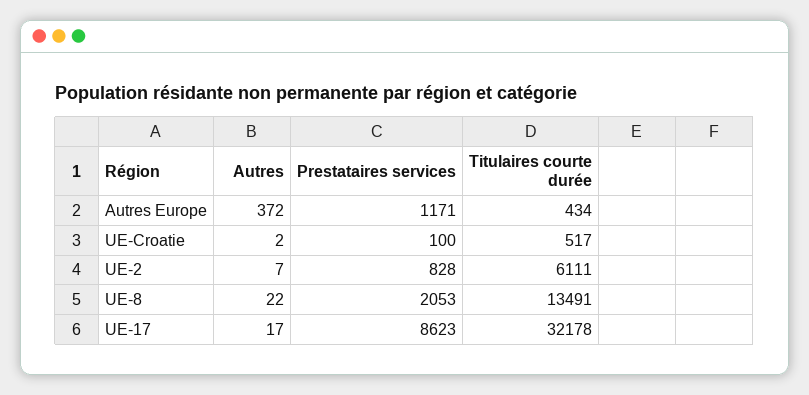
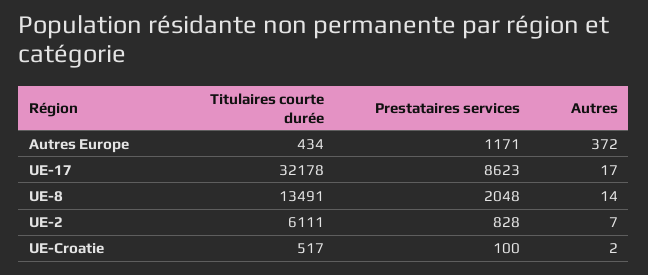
  {
    "Autres": {
      "Autres Europe": 372,
      "UE-Croatie": 2,
      "UE-2": 7,
-     "UE-8": 22,
+     "UE-8": 14,
      "UE-17": 17
    },
    "Prestataires services": {
      "Autres Europe": 1171,
      "UE-Croatie": 100,
      "UE-2": 828,
-     "UE-8": 2053,
+     "UE-8": 2048,
      "UE-17": 8623
    },
    "Titulaires courte durée": {
      "Autres Europe": 434,
      "UE-Croatie": 517,
      "UE-2": 6111,
      "UE-8": 13491,
      "UE-17": 32178
    }
  }

